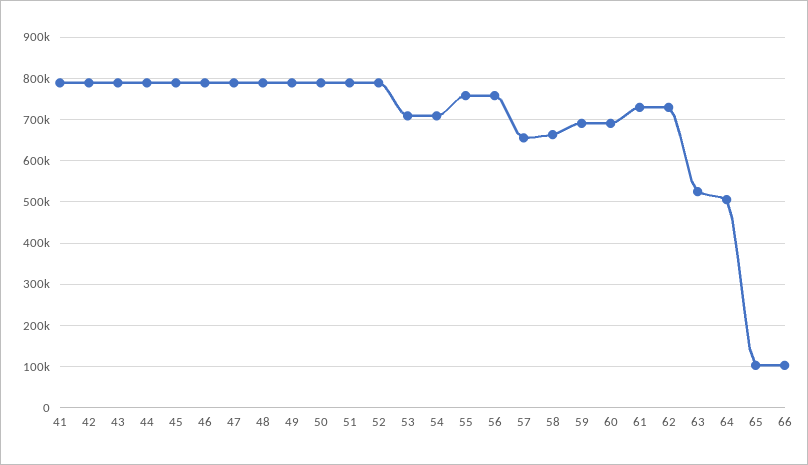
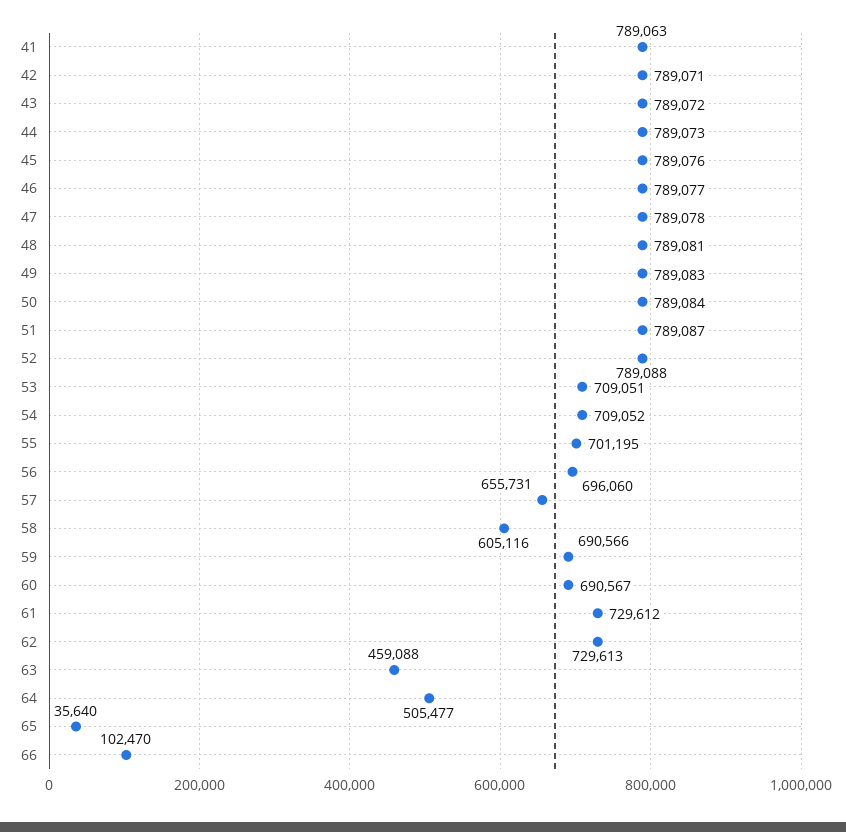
  {
    "41": 789063,
    "42": 789071,
    "43": 789072,
    "44": 789073,
    "45": 789076,
    "46": 789077,
    "47": 789078,
    "48": 789081,
    "49": 789083,
    "50": 789084,
    "51": 789087,
    "52": 789088,
    "53": 709051,
    "54": 709052,
-   "55": 760000,
+   "55": 701195,
-   "56": 760000,
+   "56": 696060,
    "57": 655731,
-   "58": 660000,
+   "58": 605116,
    "59": 690566,
    "60": 690567,
    "61": 729612,
    "62": 729613,
-   "63": 520000,
+   "63": 459088,
    "64": 505477,
-   "65": 100000,
+   "65": 35640,
    "66": 102470
  }

